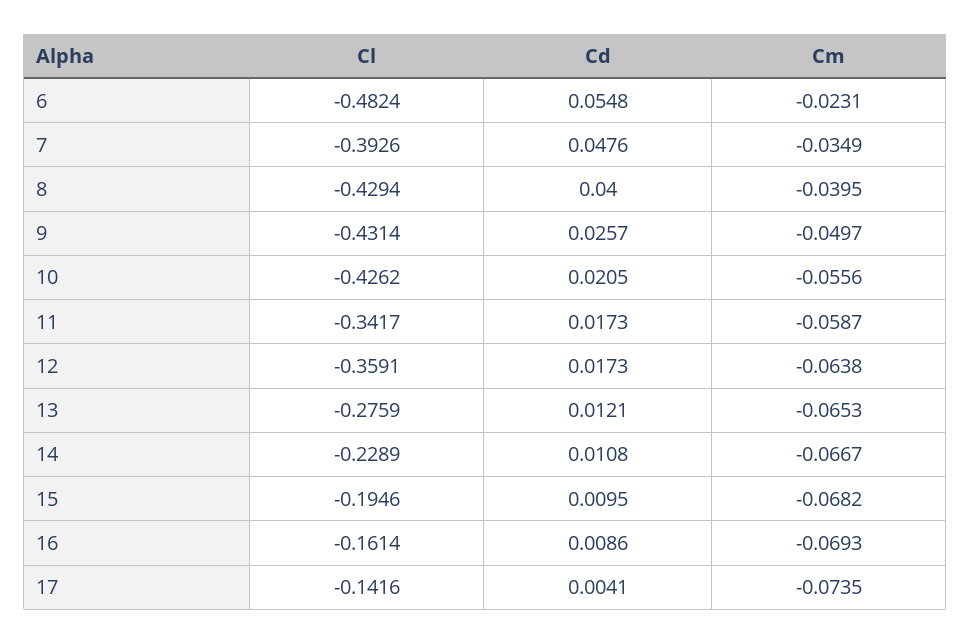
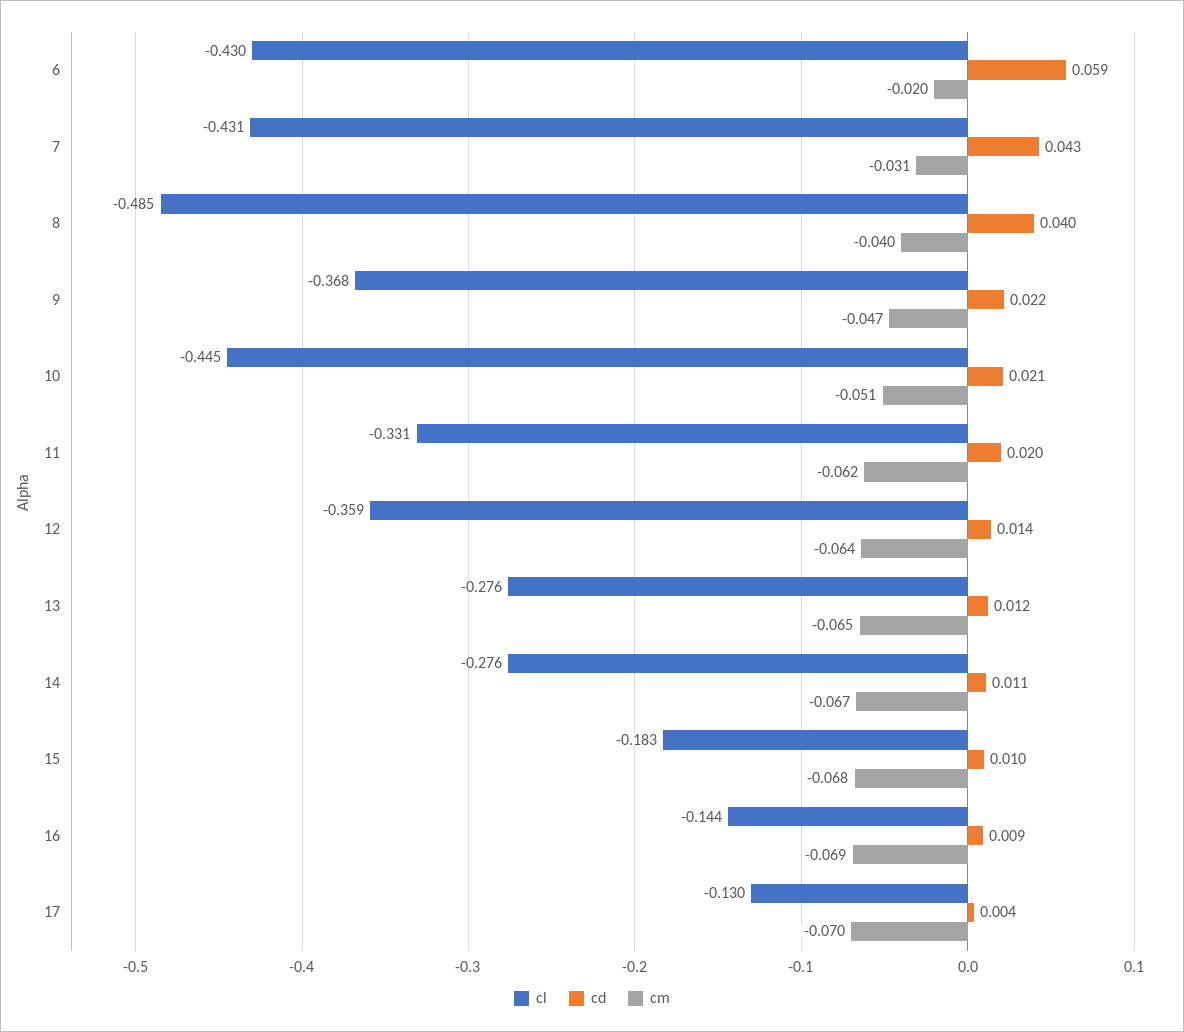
  {
    "Cl": {
-     "6": -0.4824,
+     "6": -0.43,
-     "7": -0.3926,
+     "7": -0.431,
-     "8": -0.4294,
+     "8": -0.485,
-     "9": -0.4314,
+     "9": -0.368,
-     "10": -0.4262,
+     "10": -0.445,
-     "11": -0.3417,
+     "11": -0.331,
      "12": -0.3591,
      "13": -0.2759,
-     "14": -0.2289,
+     "14": -0.276,
-     "15": -0.1946,
+     "15": -0.183,
-     "16": -0.1614,
+     "16": -0.144,
-     "17": -0.1416
+     "17": -0.13
    },
    "Cd": {
-     "6": 0.0548,
+     "6": 0.059,
-     "7": 0.0476,
+     "7": 0.043,
      "8": 0.04,
-     "9": 0.0257,
+     "9": 0.022,
      "10": 0.0205,
-     "11": 0.0173,
+     "11": 0.02,
-     "12": 0.0173,
+     "12": 0.014,
      "13": 0.0121,
      "14": 0.0108,
      "15": 0.0095,
      "16": 0.0086,
      "17": 0.0041
    },
    "Cm": {
-     "6": -0.0231,
+     "6": -0.02,
-     "7": -0.0349,
+     "7": -0.031,
      "8": -0.0395,
-     "9": -0.0497,
+     "9": -0.047,
-     "10": -0.0556,
+     "10": -0.051,
-     "11": -0.0587,
+     "11": -0.062,
      "12": -0.0638,
      "13": -0.0653,
      "14": -0.0667,
      "15": -0.0682,
      "16": -0.0693,
-     "17": -0.0735
+     "17": -0.07
    }
  }

